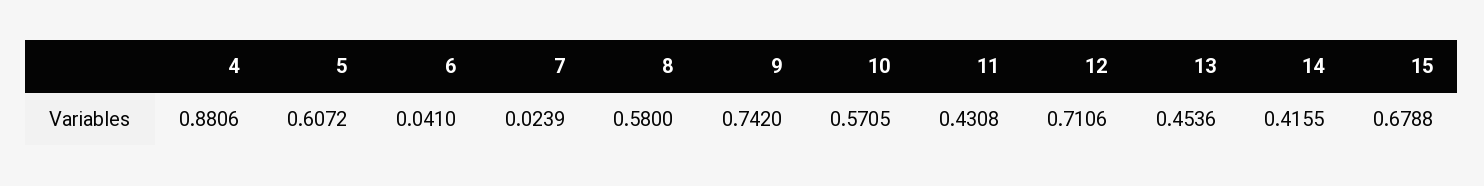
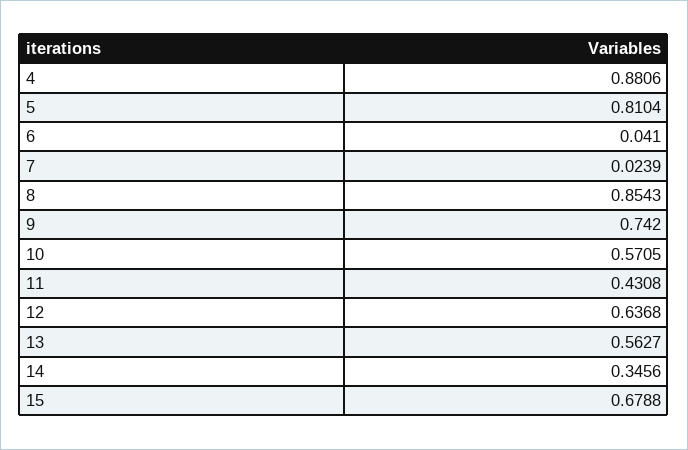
  {
    "4": 0.8806,
-   "5": 0.6072,
+   "5": 0.8104,
    "6": 0.041,
    "7": 0.0239,
-   "8": 0.58,
+   "8": 0.8543,
    "9": 0.742,
    "10": 0.5705,
    "11": 0.4308,
-   "12": 0.7106,
+   "12": 0.6368,
-   "13": 0.4536,
+   "13": 0.5627,
-   "14": 0.4155,
+   "14": 0.3456,
    "15": 0.6788
  }

